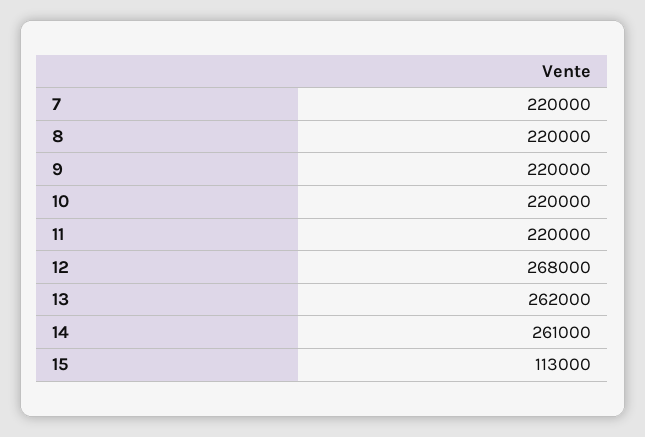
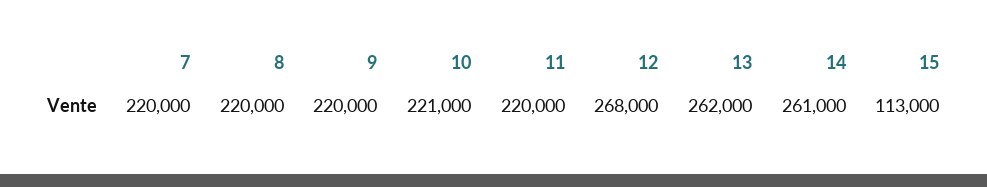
  {
    "7": 220000,
    "8": 220000,
    "9": 220000,
-   "10": 220000,
+   "10": 221000,
    "11": 220000,
    "12": 268000,
    "13": 262000,
    "14": 261000,
    "15": 113000
  }

